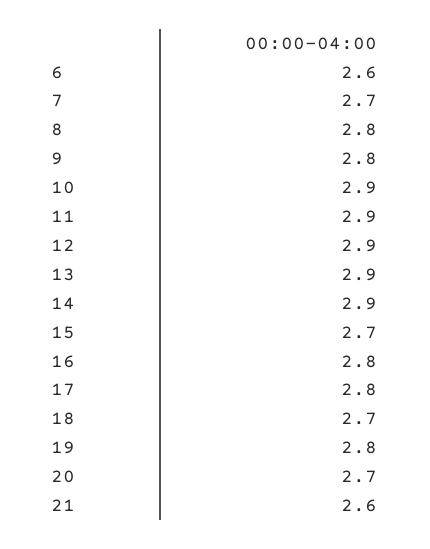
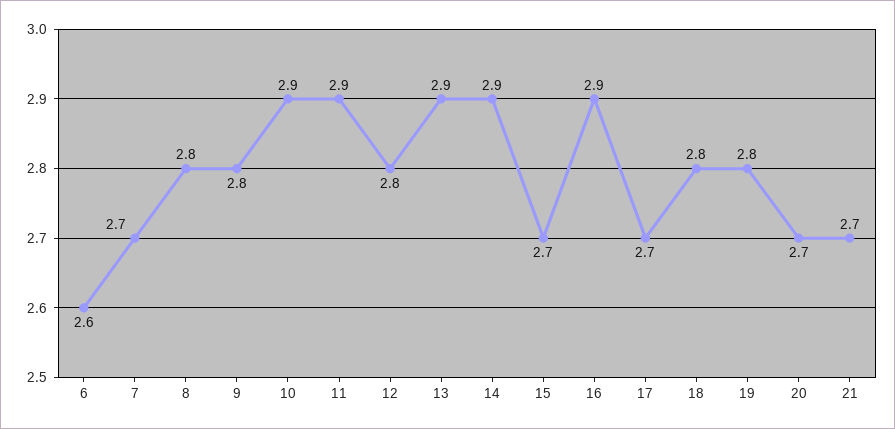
  {
    "6": 2.6,
    "7": 2.7,
    "8": 2.8,
    "9": 2.8,
    "10": 2.9,
    "11": 2.9,
-   "12": 2.9,
+   "12": 2.8,
    "13": 2.9,
    "14": 2.9,
    "15": 2.7,
-   "16": 2.8,
+   "16": 2.9,
-   "17": 2.8,
+   "17": 2.7,
-   "18": 2.7,
+   "18": 2.8,
    "19": 2.8,
    "20": 2.7,
-   "21": 2.6
+   "21": 2.7
  }

